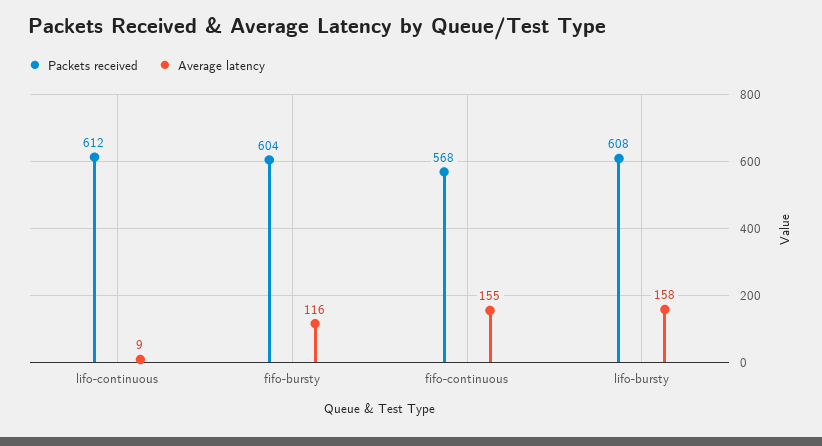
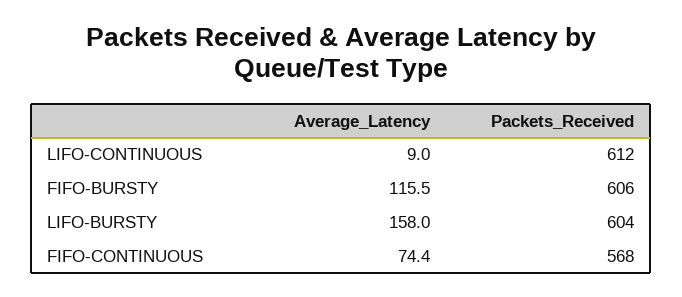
  {
    "Packets received": {
      "lifo-continuous": 612,
-     "fifo-bursty": 604,
+     "fifo-bursty": 606,
      "fifo-continuous": 568,
-     "lifo-bursty": 608
+     "lifo-bursty": 604
    },
    "Average latency": {
      "lifo-continuous": 9,
      "fifo-bursty": 115.5,
-     "fifo-continuous": 155,
+     "fifo-continuous": 74.4,
      "lifo-bursty": 158
    }
  }

